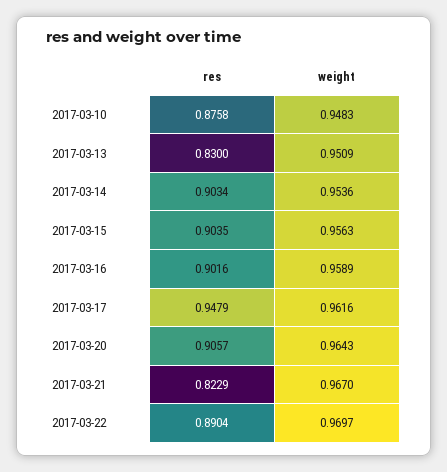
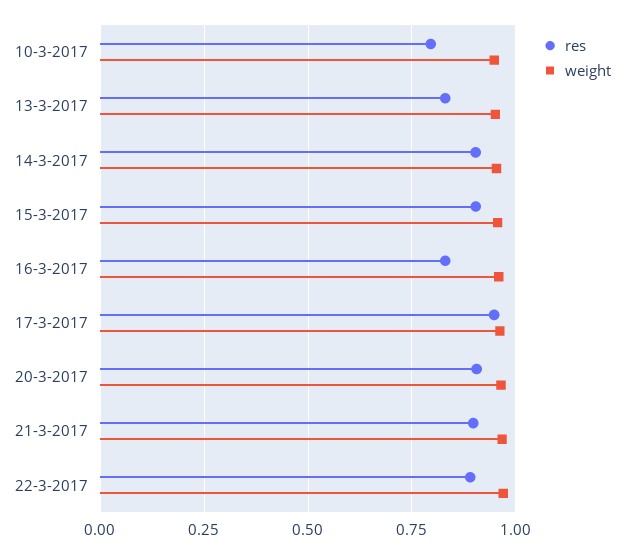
  {
    "res": {
-     "2017-03-10": 0.8758,
+     "2017-03-10": 0.8,
      "2017-03-13": 0.83,
      "2017-03-14": 0.9034,
      "2017-03-15": 0.9035,
-     "2017-03-16": 0.9016,
+     "2017-03-16": 0.825,
      "2017-03-17": 0.9479,
      "2017-03-20": 0.9057,
-     "2017-03-21": 0.8229,
+     "2017-03-21": 0.9,
      "2017-03-22": 0.8904
    },
    "weight": {
      "2017-03-10": 0.9483,
      "2017-03-13": 0.9509,
      "2017-03-14": 0.9536,
      "2017-03-15": 0.9563,
      "2017-03-16": 0.9589,
      "2017-03-17": 0.9616,
      "2017-03-20": 0.9643,
      "2017-03-21": 0.967,
      "2017-03-22": 0.9697
    }
  }

